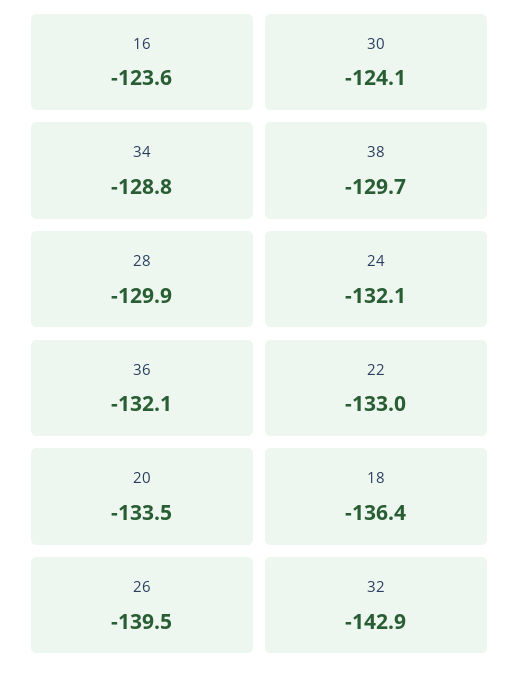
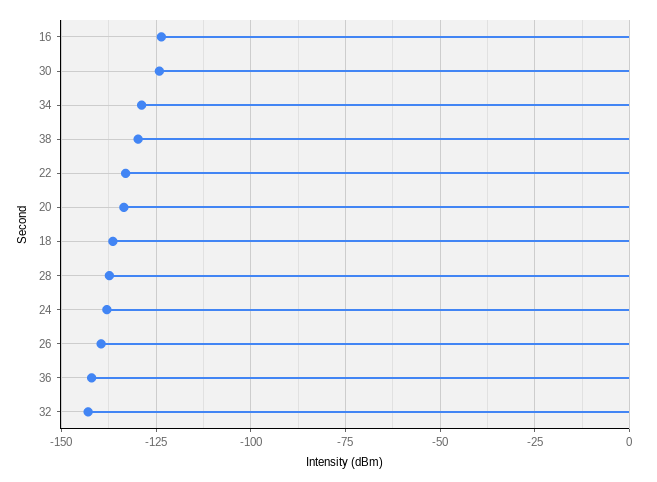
  {
    "16": -123.6,
    "30": -124.1,
    "34": -128.8,
    "38": -129.7,
-   "28": -129.9,
+   "28": -137.5,
-   "24": -132.1,
+   "24": -137.5,
-   "36": -132.1,
+   "36": -142.5,
    "22": -133,
    "20": -133.5,
    "18": -136.4,
    "26": -139.5,
    "32": -142.9
  }

